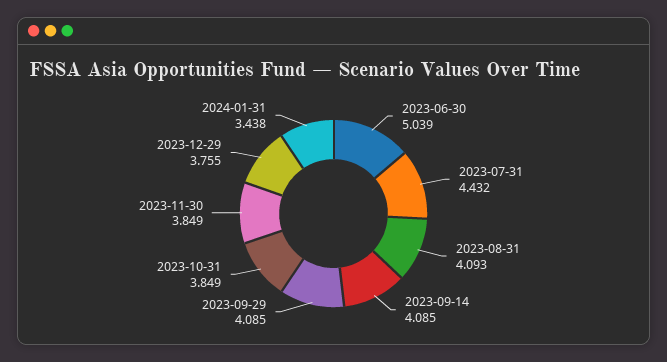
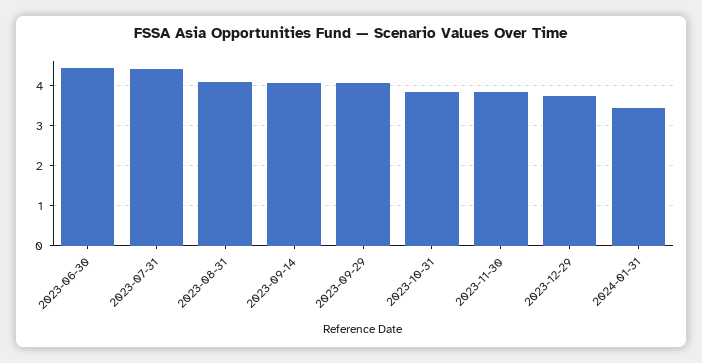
  {
-   "2023-06-30": 5.039,
+   "2023-06-30": 4.4,
    "2023-07-31": 4.432,
    "2023-08-31": 4.093,
    "2023-09-14": 4.085,
    "2023-09-29": 4.085,
    "2023-10-31": 3.849,
    "2023-11-30": 3.849,
    "2023-12-29": 3.755,
    "2024-01-31": 3.438
  }

